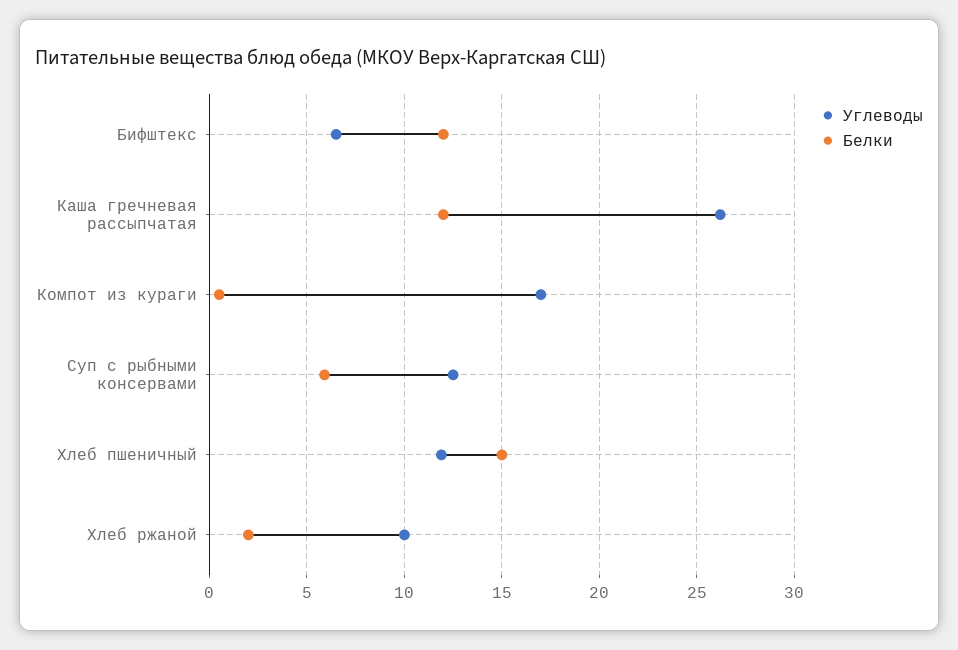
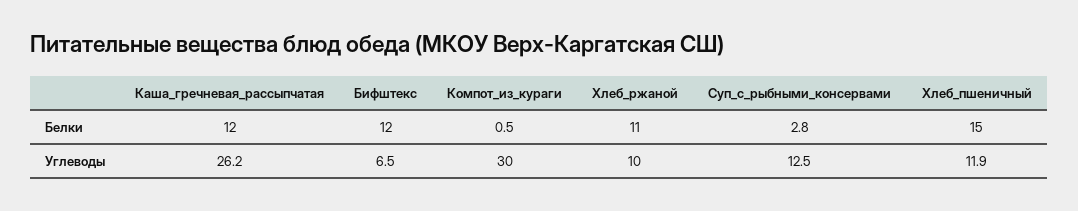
  {
    "Углеводы": {
      "Бифштекс": 6.5,
      "Каша гречневая рассыпчатая": 26.2,
-     "Компот из кураги": 17,
+     "Компот из кураги": 30,
      "Суп с рыбными консервами": 12.5,
      "Хлеб пшеничный": 11.9,
      "Хлеб ржаной": 10
    },
    "Белки": {
      "Бифштекс": 12,
      "Каша гречневая рассыпчатая": 12,
      "Компот из кураги": 0.5,
-     "Суп с рыбными консервами": 6,
+     "Суп с рыбными консервами": 2.8,
      "Хлеб пшеничный": 15,
-     "Хлеб ржаной": 2
+     "Хлеб ржаной": 11
    }
  }

